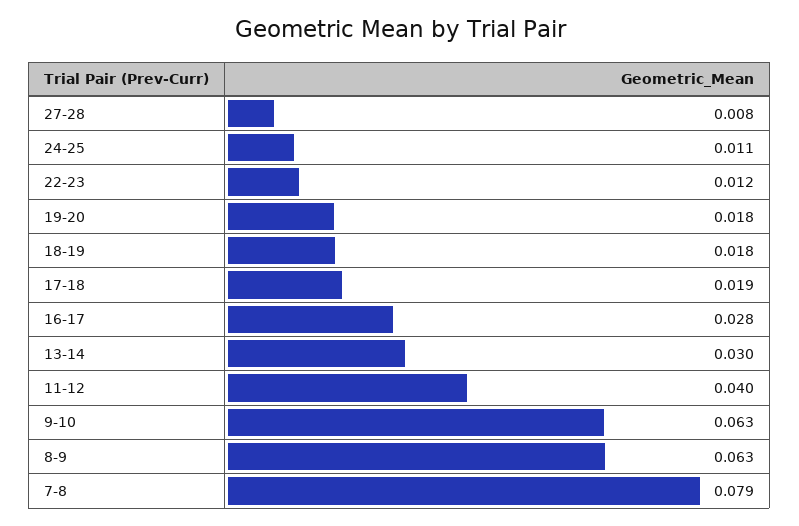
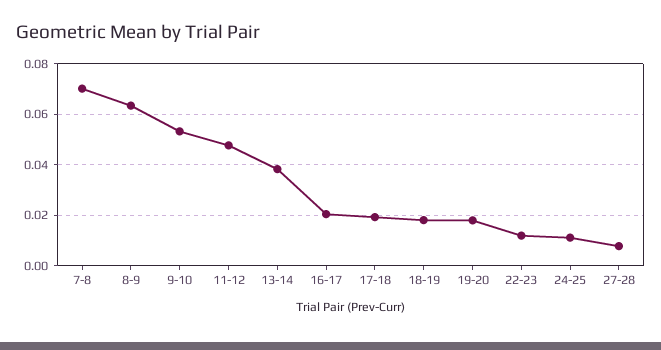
  {
    "27-28": 0.008,
    "24-25": 0.011,
    "22-23": 0.012,
    "19-20": 0.018,
    "18-19": 0.018,
    "17-18": 0.019,
-   "16-17": 0.028,
+   "16-17": 0.02,
-   "13-14": 0.03,
+   "13-14": 0.0375,
-   "11-12": 0.04,
+   "11-12": 0.0475,
-   "9-10": 0.063,
+   "9-10": 0.0525,
    "8-9": 0.063,
-   "7-8": 0.079
+   "7-8": 0.07
  }

